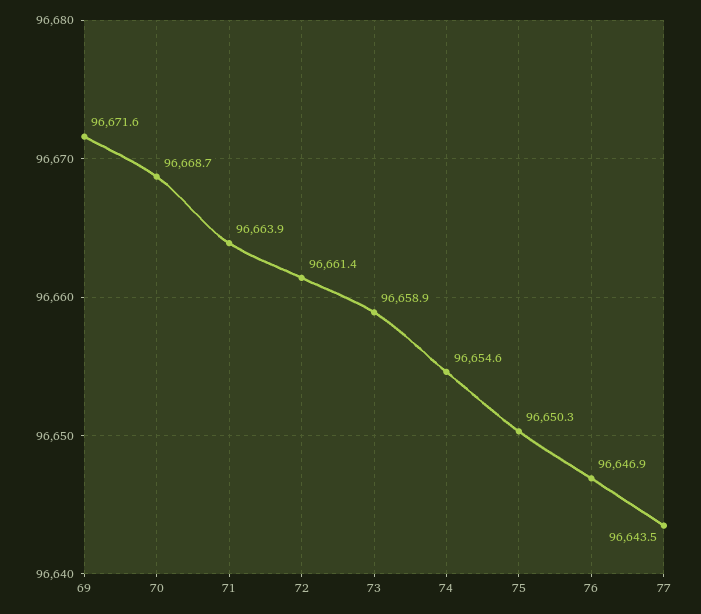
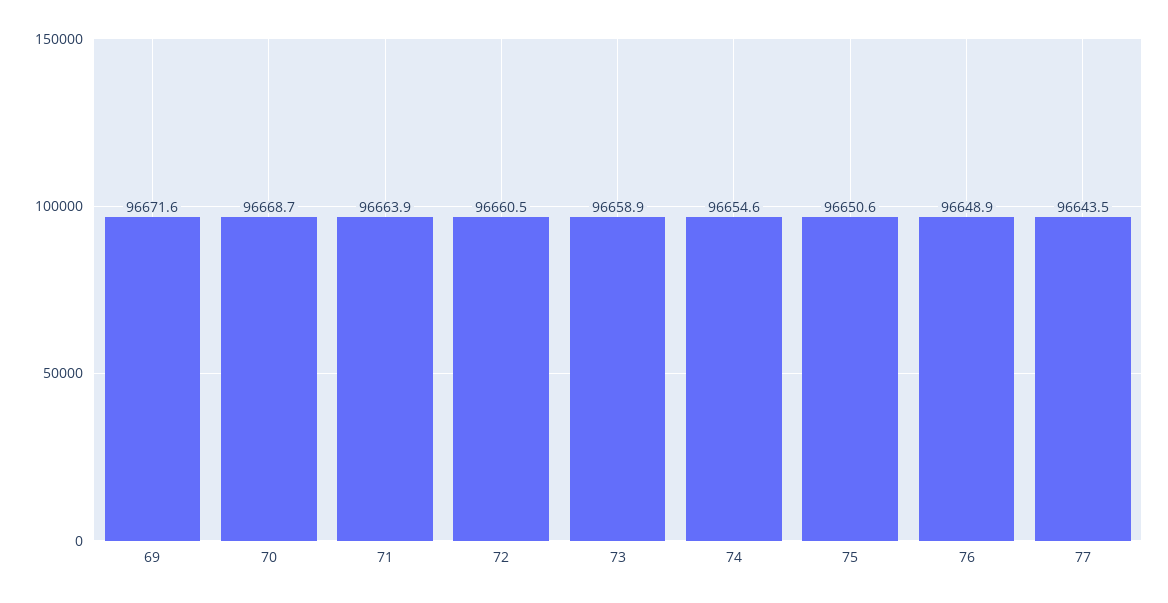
  {
    "69": 96671.6,
    "70": 96668.7,
    "71": 96663.9,
-   "72": 96661.4,
+   "72": 96660.5,
    "73": 96658.9,
    "74": 96654.6,
-   "75": 96650.3,
+   "75": 96650.6,
-   "76": 96646.9,
+   "76": 96648.9,
    "77": 96643.5
  }

